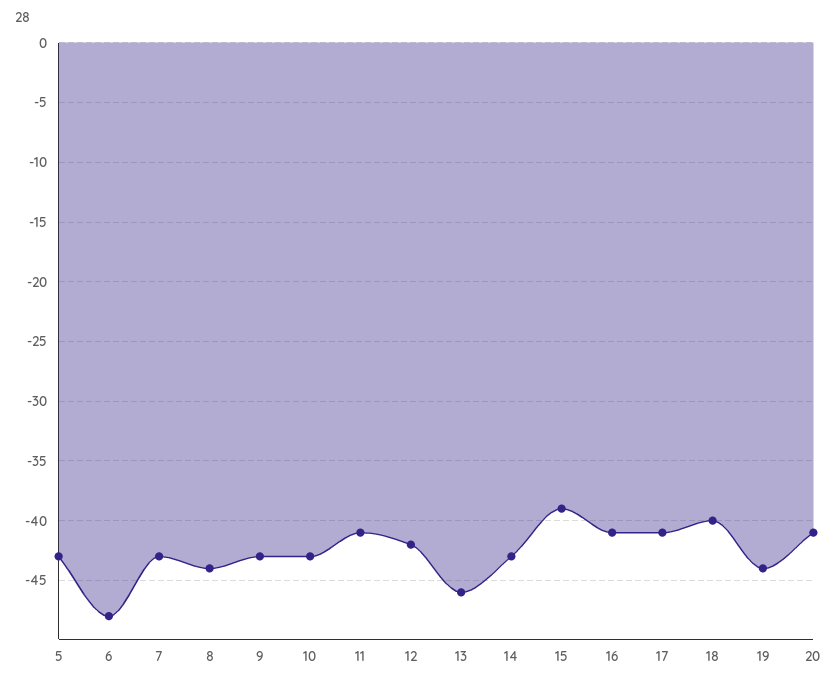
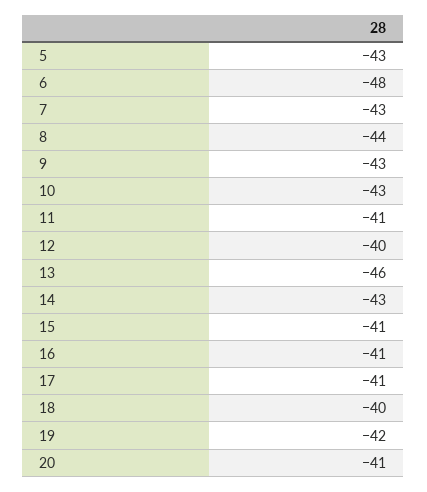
  {
    "5": -43,
    "6": -48,
    "7": -43,
    "8": -44,
    "9": -43,
    "10": -43,
    "11": -41,
-   "12": -42,
+   "12": -40,
    "13": -46,
    "14": -43,
-   "15": -39,
+   "15": -41,
    "16": -41,
    "17": -41,
    "18": -40,
-   "19": -44,
+   "19": -42,
    "20": -41
  }

